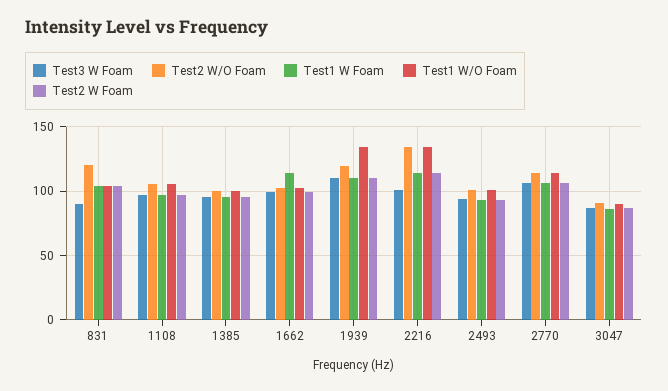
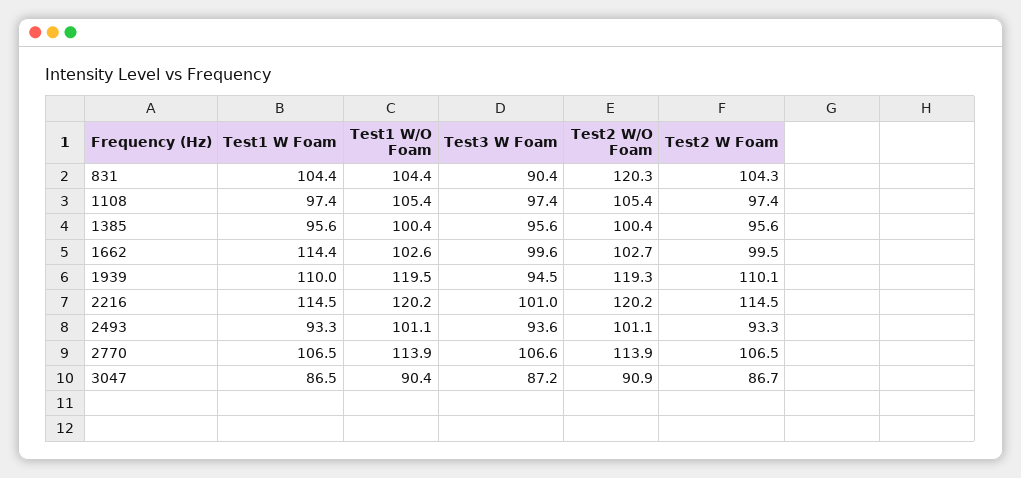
  {
    "Test3 W Foam": {
      "831": 90.4,
      "1108": 97.4,
      "1385": 95.6,
      "1662": 99.6,
-     "1939": 110,
+     "1939": 94.5,
      "2216": 101,
      "2493": 93.6,
      "2770": 106.6,
      "3047": 87.2
    },
    "Test2 W/O Foam": {
      "831": 120.3,
      "1108": 105.4,
      "1385": 100.4,
      "1662": 102.7,
      "1939": 119.3,
-     "2216": 135,
+     "2216": 120.2,
      "2493": 101.1,
      "2770": 113.9,
      "3047": 90.9
    },
    "Test1 W Foam": {
      "831": 104.4,
      "1108": 97.4,
      "1385": 95.6,
      "1662": 114.4,
      "1939": 110,
      "2216": 114.5,
      "2493": 93.3,
      "2770": 106.5,
      "3047": 86.5
    },
    "Test1 W/O Foam": {
      "831": 104.4,
      "1108": 105.4,
      "1385": 100.4,
      "1662": 102.6,
-     "1939": 135,
+     "1939": 119.5,
-     "2216": 135,
+     "2216": 120.2,
      "2493": 101.1,
      "2770": 113.9,
      "3047": 90.4
    },
    "Test2 W Foam": {
      "831": 104.3,
      "1108": 97.4,
      "1385": 95.6,
      "1662": 99.5,
      "1939": 110.1,
      "2216": 114.5,
      "2493": 93.3,
      "2770": 106.5,
      "3047": 86.7
    }
  }

